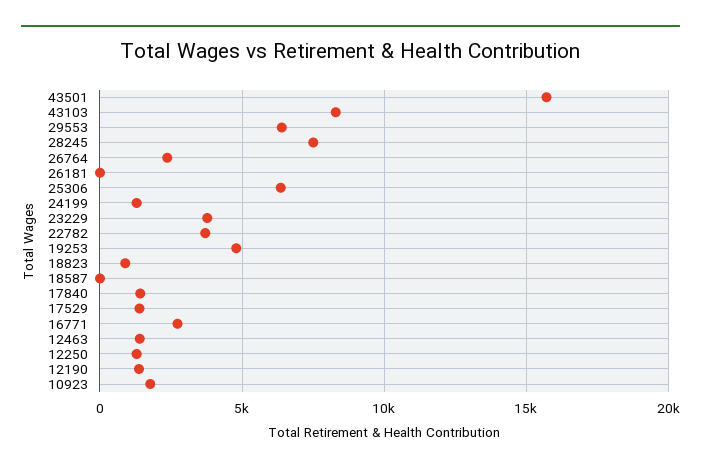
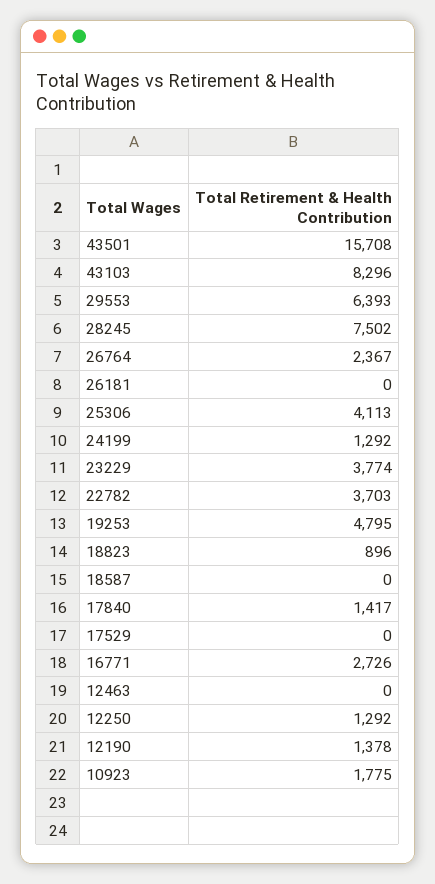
  {
    "43501": 15708,
    "43103": 8296,
    "29553": 6393,
    "28245": 7502,
    "26764": 2367,
    "26181": 0,
-   "25306": 6500,
+   "25306": 4113,
    "24199": 1292,
    "23229": 3774,
    "22782": 3703,
    "19253": 4795,
    "18823": 896,
    "18587": 0,
    "17840": 1417,
-   "17529": 1500,
+   "17529": 0,
    "16771": 2726,
-   "12463": 1500,
+   "12463": 0,
    "12250": 1292,
    "12190": 1378,
    "10923": 1775
  }

